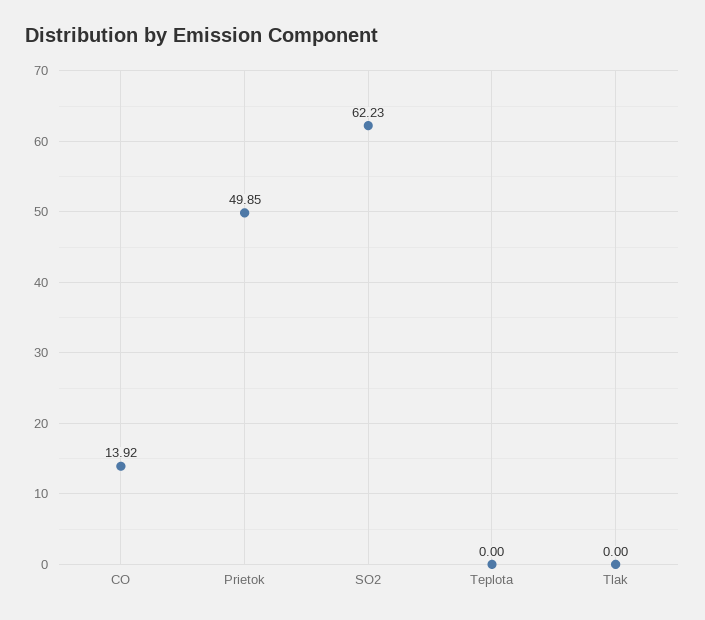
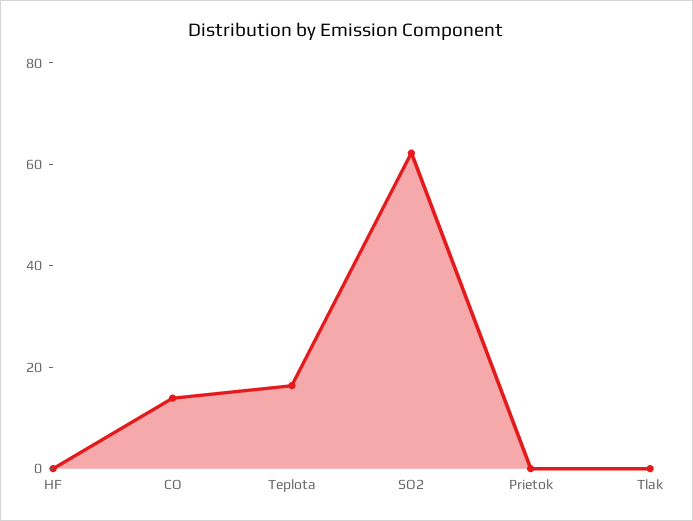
  {
    "CO": 13.92,
-   "Prietok": 49.85,
+   "Prietok": 0,
    "SO2": 62.23,
-   "Teplota": 0,
+   "Teplota": 15,
-   "Tlak": 0
+   "Tlak": 0,
+   "HF": 0
  }

